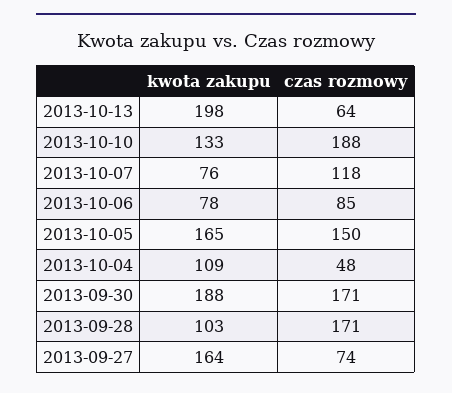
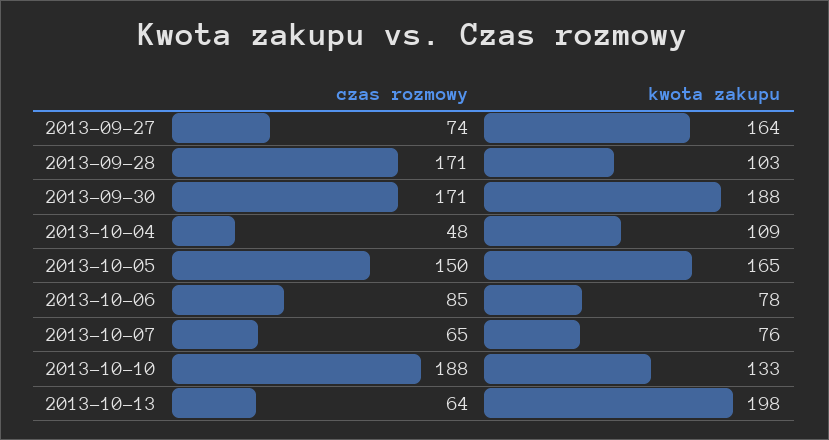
  {
    "kwota zakupu": {
      "2013-10-13": 198,
      "2013-10-10": 133,
      "2013-10-07": 76,
      "2013-10-06": 78,
      "2013-10-05": 165,
      "2013-10-04": 109,
      "2013-09-30": 188,
      "2013-09-28": 103,
      "2013-09-27": 164
    },
    "czas rozmowy": {
      "2013-10-13": 64,
      "2013-10-10": 188,
-     "2013-10-07": 118,
+     "2013-10-07": 65,
      "2013-10-06": 85,
      "2013-10-05": 150,
      "2013-10-04": 48,
      "2013-09-30": 171,
      "2013-09-28": 171,
      "2013-09-27": 74
    }
  }

